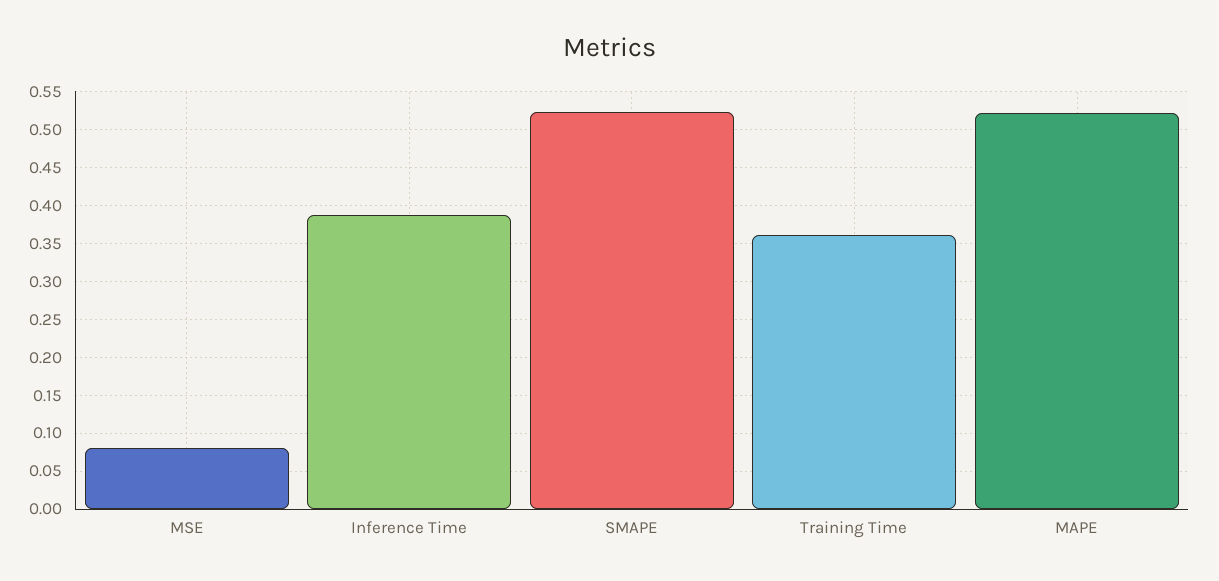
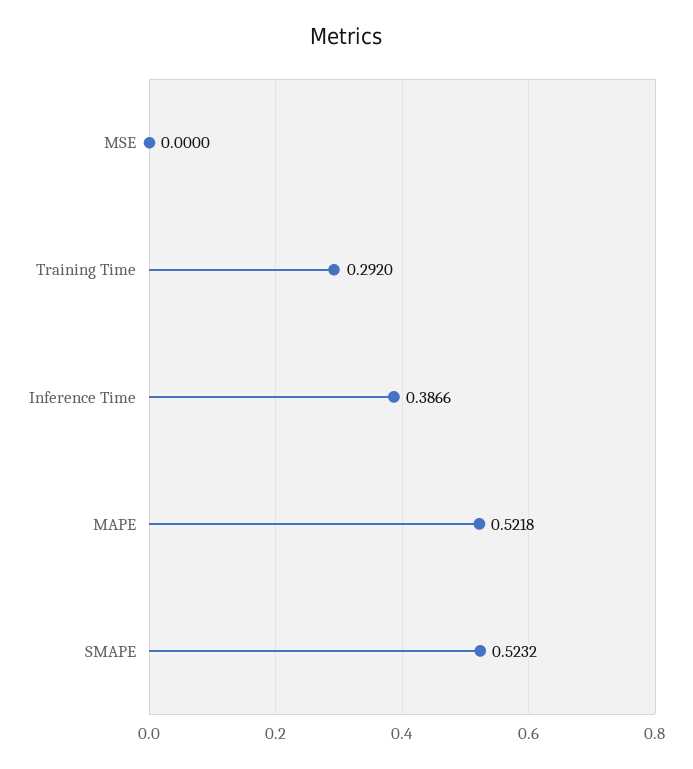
  {
-   "MSE": 0.08,
+   "MSE": 0,
    "Inference Time": 0.3866,
    "SMAPE": 0.5232,
-   "Training Time": 0.36,
+   "Training Time": 0.292,
    "MAPE": 0.5218
  }

